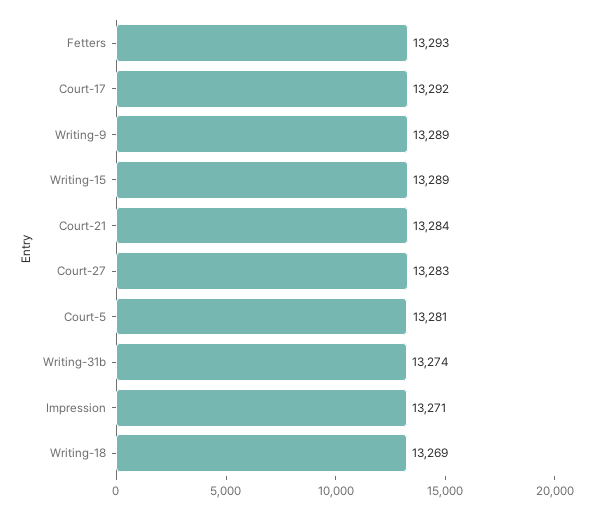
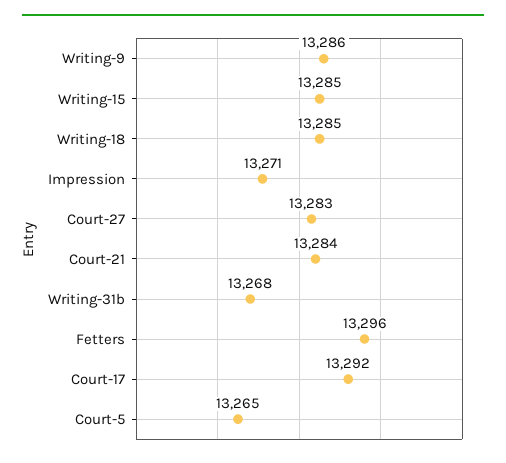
  {
-   "Fetters": 13293,
+   "Fetters": 13296,
    "Court-17": 13292,
-   "Writing-9": 13289,
+   "Writing-9": 13286,
-   "Writing-15": 13289,
+   "Writing-15": 13285,
    "Court-21": 13284,
    "Court-27": 13283,
-   "Court-5": 13281,
+   "Court-5": 13265,
-   "Writing-31b": 13274,
+   "Writing-31b": 13268,
    "Impression": 13271,
-   "Writing-18": 13269
+   "Writing-18": 13285
  }

